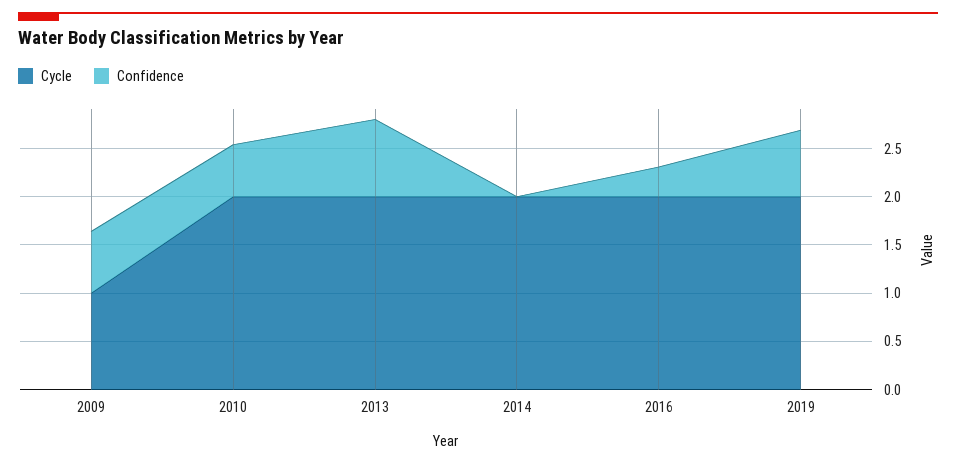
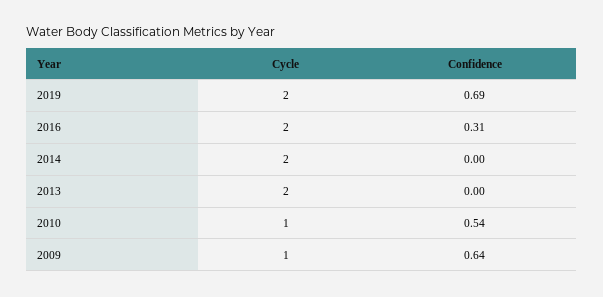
  {
    "Cycle": {
      "2009": 1,
-     "2010": 2,
+     "2010": 1,
      "2013": 2,
      "2014": 2,
      "2016": 2,
      "2019": 2
    },
    "Confidence": {
      "2009": 0.64,
      "2010": 0.54,
-     "2013": 0.8,
+     "2013": 0,
      "2014": 0,
      "2016": 0.31,
      "2019": 0.69
    }
  }

